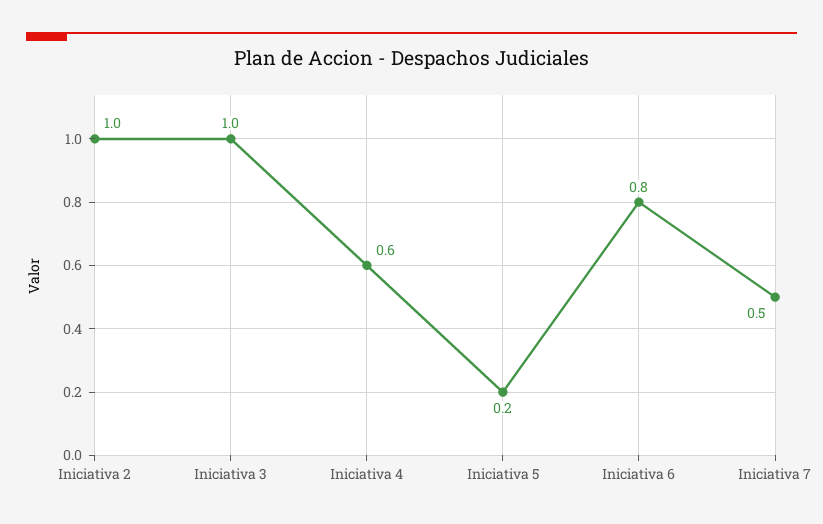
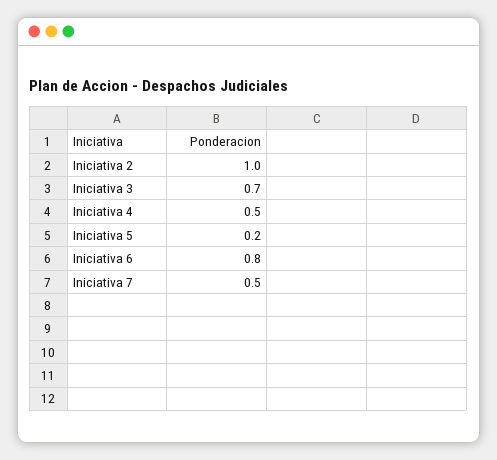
  {
    "Iniciativa 2": 1,
-   "Iniciativa 3": 1,
+   "Iniciativa 3": 0.7,
-   "Iniciativa 4": 0.6,
+   "Iniciativa 4": 0.5,
    "Iniciativa 5": 0.2,
    "Iniciativa 6": 0.8,
    "Iniciativa 7": 0.5
  }

